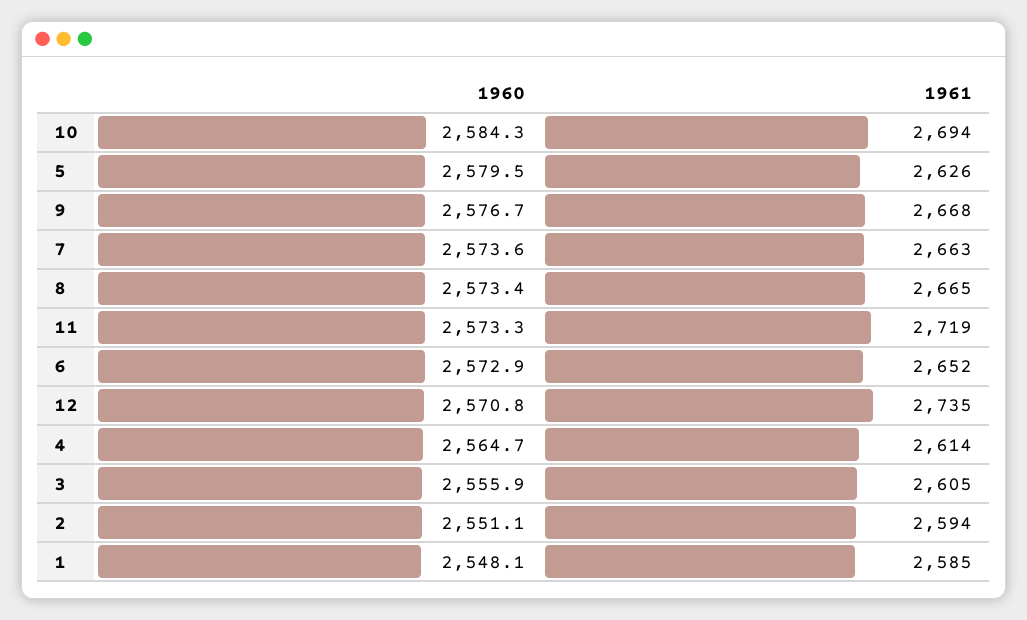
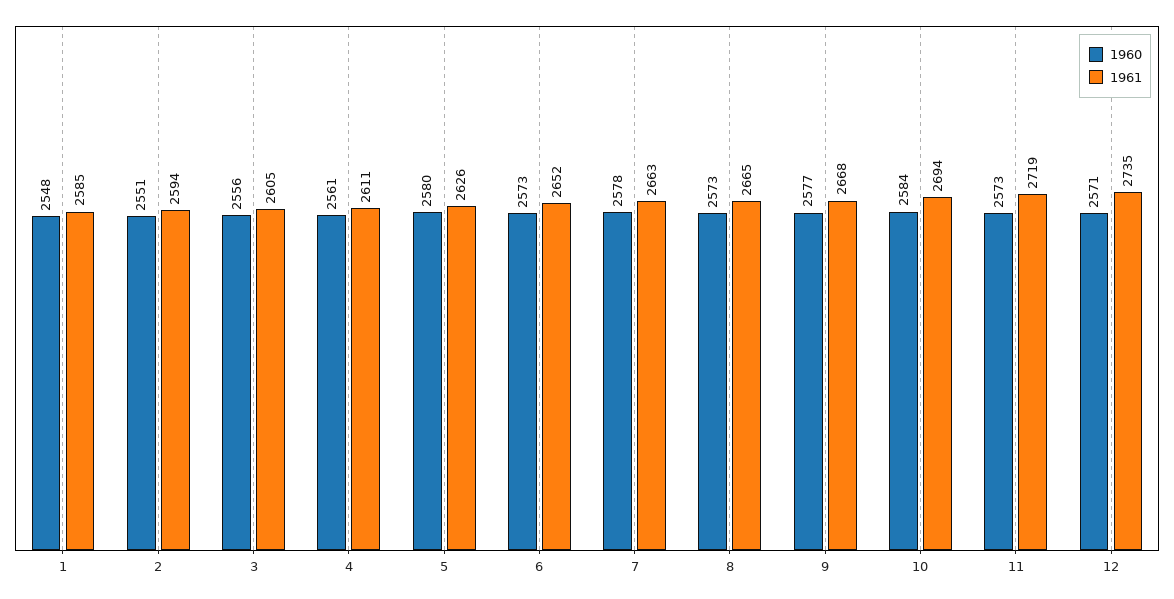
  {
    "1960": {
      "10": 2584.3,
      "5": 2579.5,
      "9": 2576.7,
-     "7": 2573.6,
+     "7": 2578,
      "8": 2573.4,
      "11": 2573.3,
      "6": 2572.9,
      "12": 2570.8,
-     "4": 2564.7,
+     "4": 2561,
      "3": 2555.9,
      "2": 2551.1,
      "1": 2548.1
    },
    "1961": {
      "10": 2694,
      "5": 2626,
      "9": 2668,
      "7": 2663,
      "8": 2665,
      "11": 2719,
      "6": 2652,
      "12": 2735,
-     "4": 2614,
+     "4": 2611,
      "3": 2605,
      "2": 2594,
      "1": 2585
    }
  }

